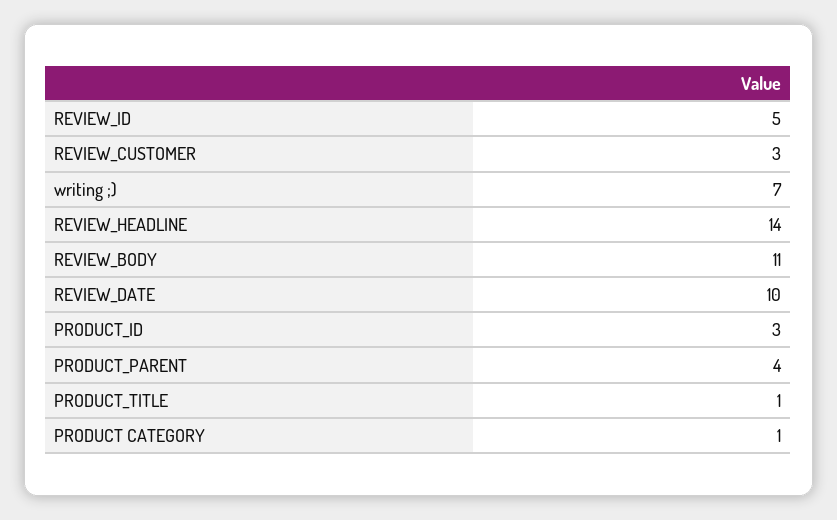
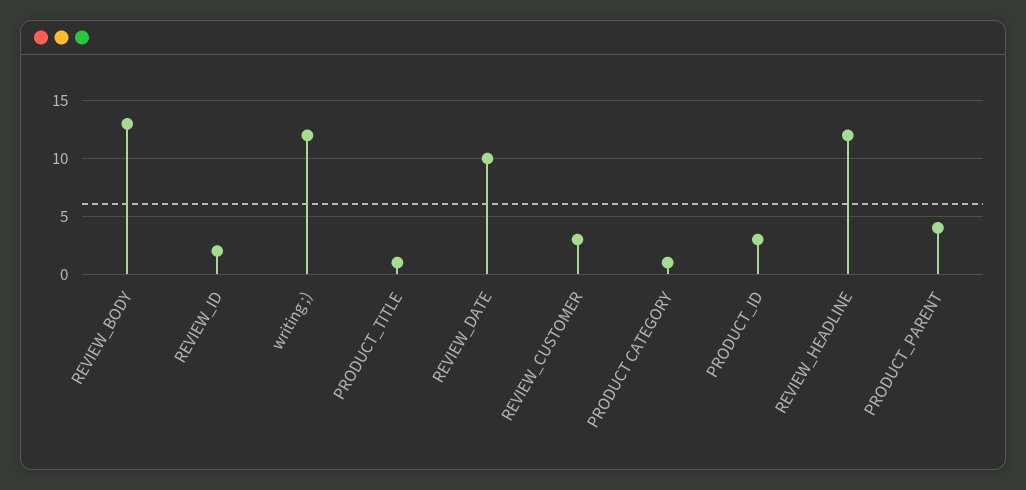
  {
-   "REVIEW_ID": 5,
+   "REVIEW_ID": 2,
    "REVIEW_CUSTOMER": 3,
-   "writing ;)": 7,
+   "writing ;)": 12,
-   "REVIEW_HEADLINE": 14,
+   "REVIEW_HEADLINE": 12,
-   "REVIEW_BODY": 11,
+   "REVIEW_BODY": 13,
    "REVIEW_DATE": 10,
    "PRODUCT_ID": 3,
    "PRODUCT_PARENT": 4,
    "PRODUCT_TITLE": 1,
    "PRODUCT CATEGORY": 1
  }

